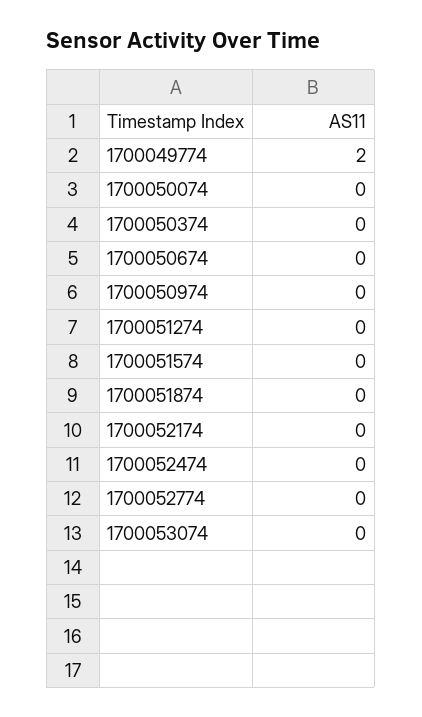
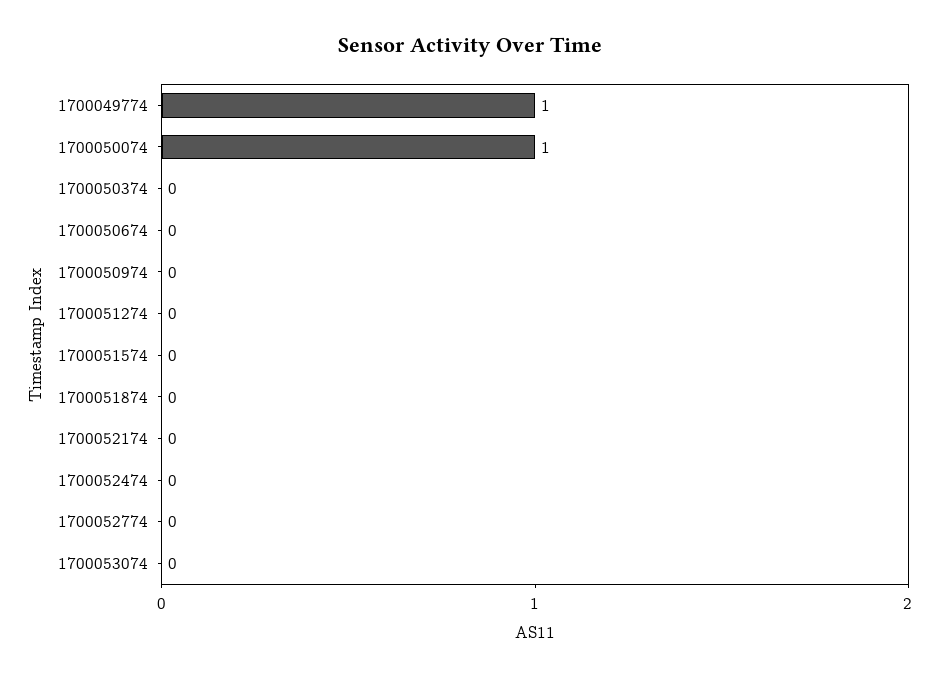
  {
-   "1700049774": 2,
+   "1700049774": 1,
-   "1700050074": 0,
+   "1700050074": 1,
    "1700050374": 0,
    "1700050674": 0,
    "1700050974": 0,
    "1700051274": 0,
    "1700051574": 0,
    "1700051874": 0,
    "1700052174": 0,
    "1700052474": 0,
    "1700052774": 0,
    "1700053074": 0
  }

